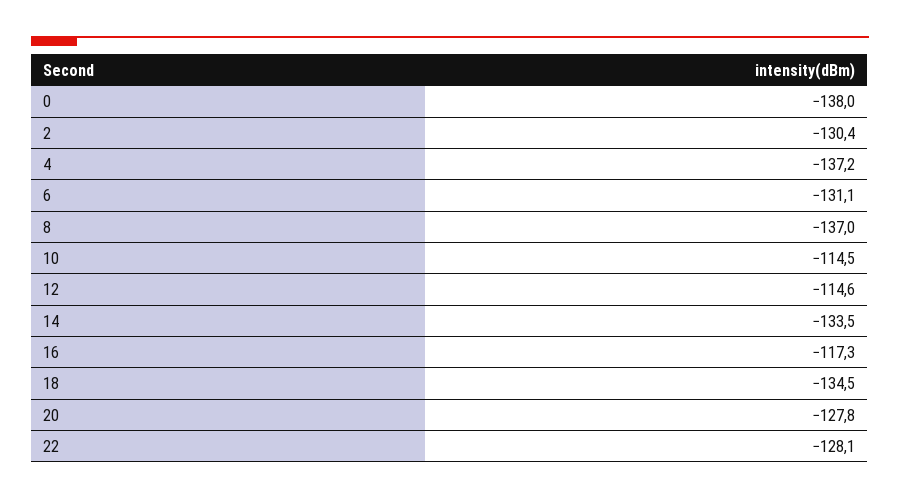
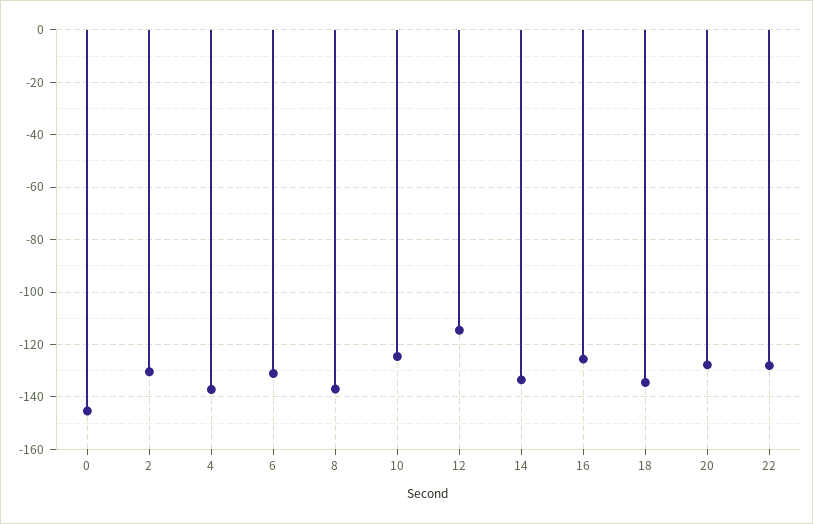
  {
-   "0": -138,
+   "0": -145,
    "2": -130.4,
    "4": -137.2,
    "6": -131.1,
    "8": -137,
-   "10": -114.5,
+   "10": -125,
    "12": -114.6,
    "14": -133.5,
-   "16": -117.3,
+   "16": -125,
    "18": -134.5,
    "20": -127.8,
    "22": -128.1
  }

